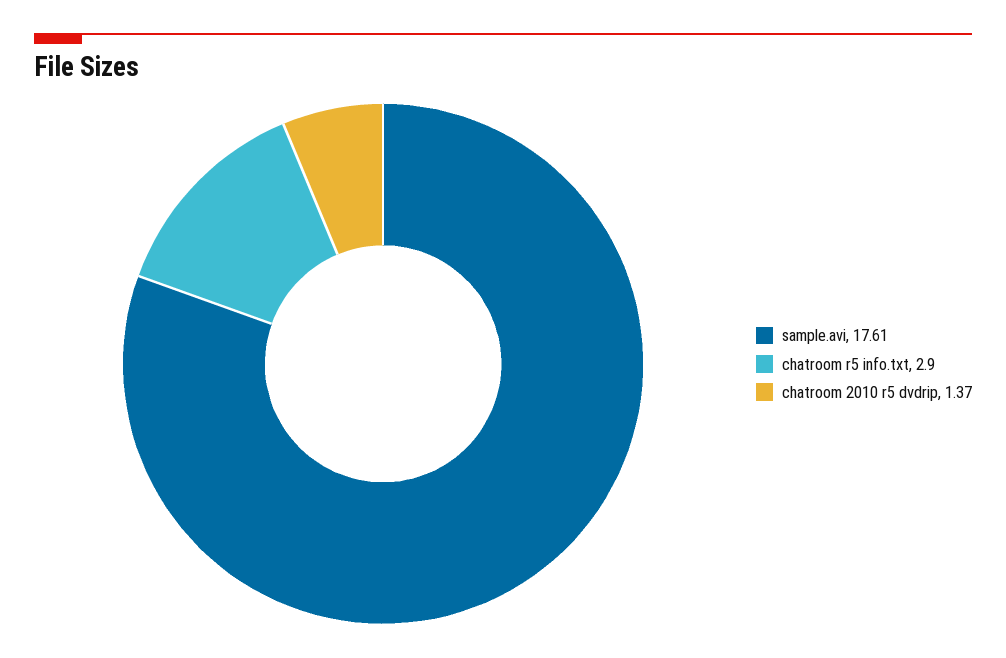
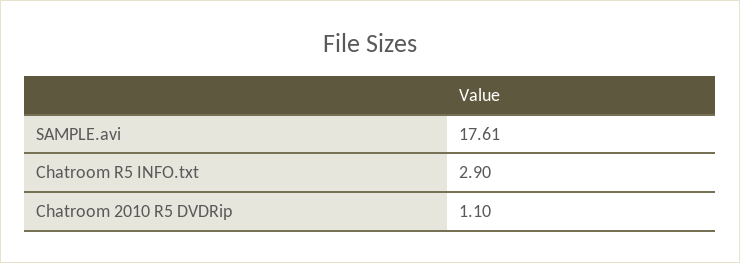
  {
    "sample.avi": 17.61,
    "chatroom r5 info.txt": 2.9,
-   "chatroom 2010 r5 dvdrip": 1.37
+   "chatroom 2010 r5 dvdrip": 1.1
  }

